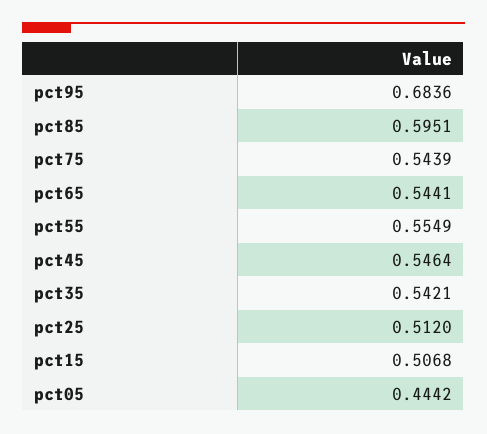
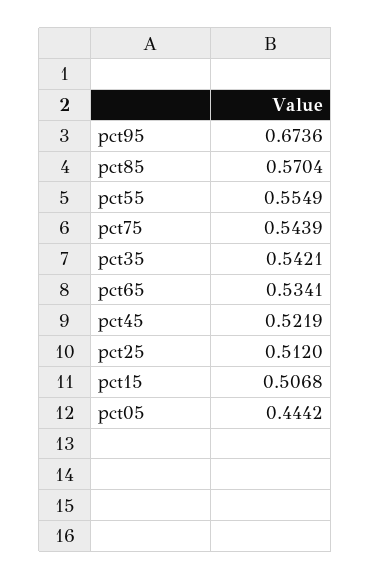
  {
-   "pct95": 0.6836,
+   "pct95": 0.6736,
-   "pct85": 0.5951,
+   "pct85": 0.5704,
    "pct75": 0.5439,
-   "pct65": 0.5441,
+   "pct65": 0.5341,
    "pct55": 0.5549,
-   "pct45": 0.5464,
+   "pct45": 0.5219,
    "pct35": 0.5421,
    "pct25": 0.512,
    "pct15": 0.5068,
    "pct05": 0.4442
  }

